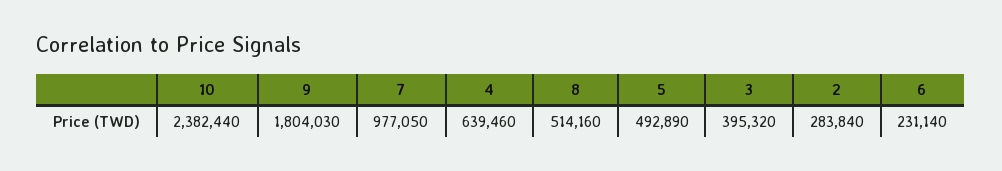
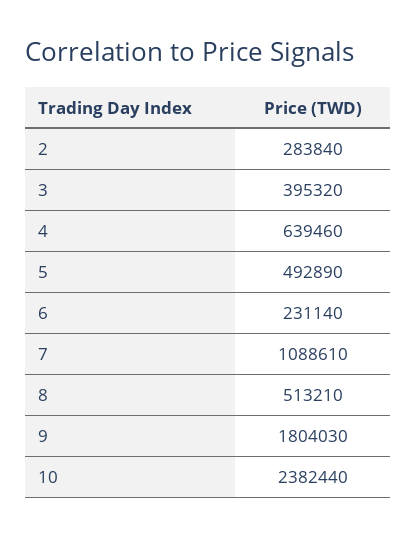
  {
    "10": 2382440,
    "9": 1804030,
-   "7": 977050,
+   "7": 1088610,
    "4": 639460,
-   "8": 514160,
+   "8": 513210,
    "5": 492890,
    "3": 395320,
    "2": 283840,
    "6": 231140
  }

